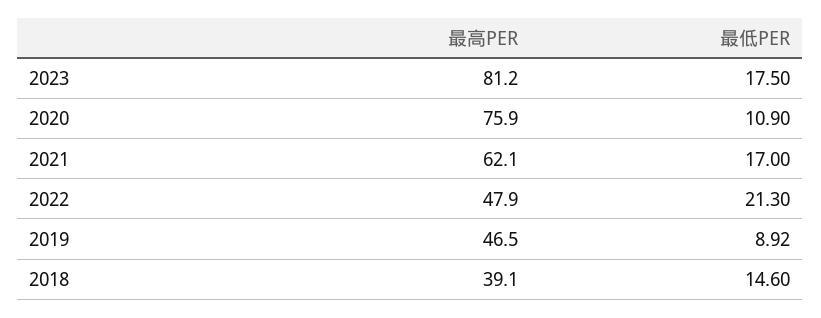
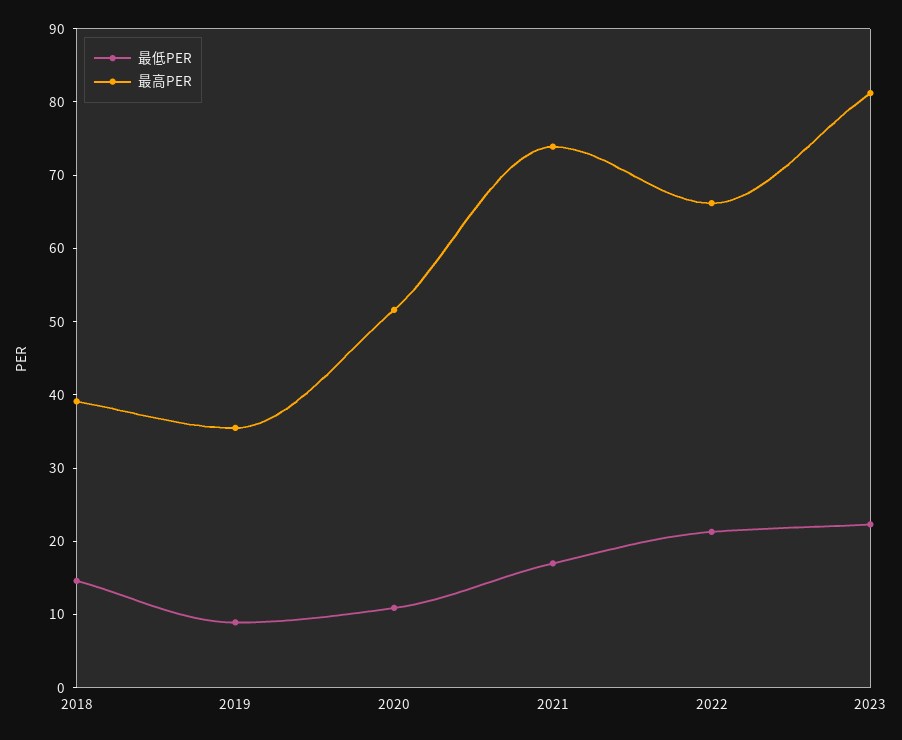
  {
    "最高PER": {
      "2023": 81.2,
-     "2020": 75.9,
+     "2020": 52,
-     "2021": 62.1,
+     "2021": 74,
-     "2022": 47.9,
+     "2022": 66,
-     "2019": 46.5,
+     "2019": 36,
      "2018": 39.1
    },
    "最低PER": {
-     "2023": 17.5,
+     "2023": 22,
      "2020": 10.9,
      "2021": 17,
      "2022": 21.3,
      "2019": 8.92,
      "2018": 14.6
    }
  }

